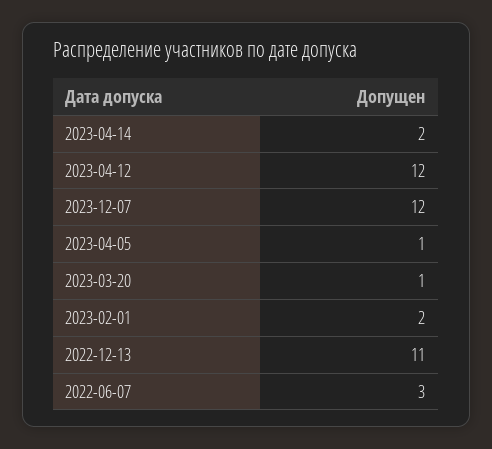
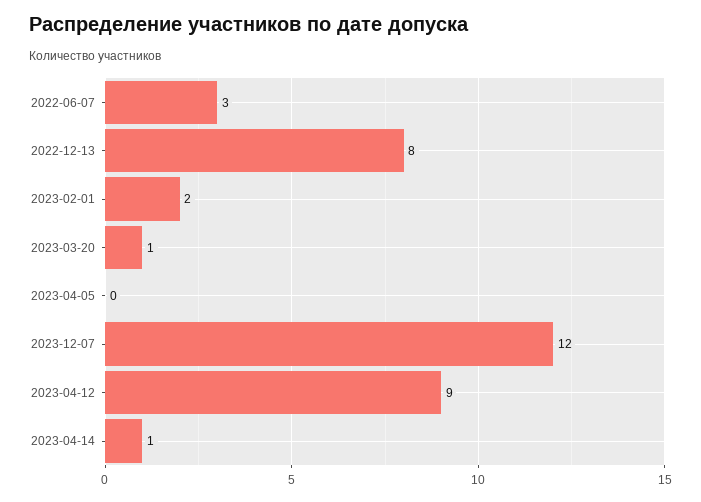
  {
-   "2023-04-14": 2,
+   "2023-04-14": 1,
-   "2023-04-12": 12,
+   "2023-04-12": 9,
    "2023-12-07": 12,
-   "2023-04-05": 1,
+   "2023-04-05": 0,
    "2023-03-20": 1,
    "2023-02-01": 2,
-   "2022-12-13": 11,
+   "2022-12-13": 8,
    "2022-06-07": 3
  }

